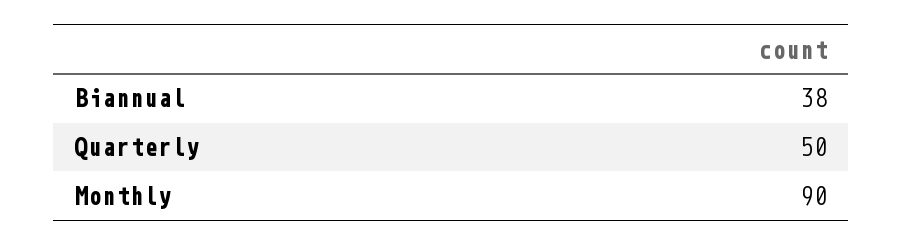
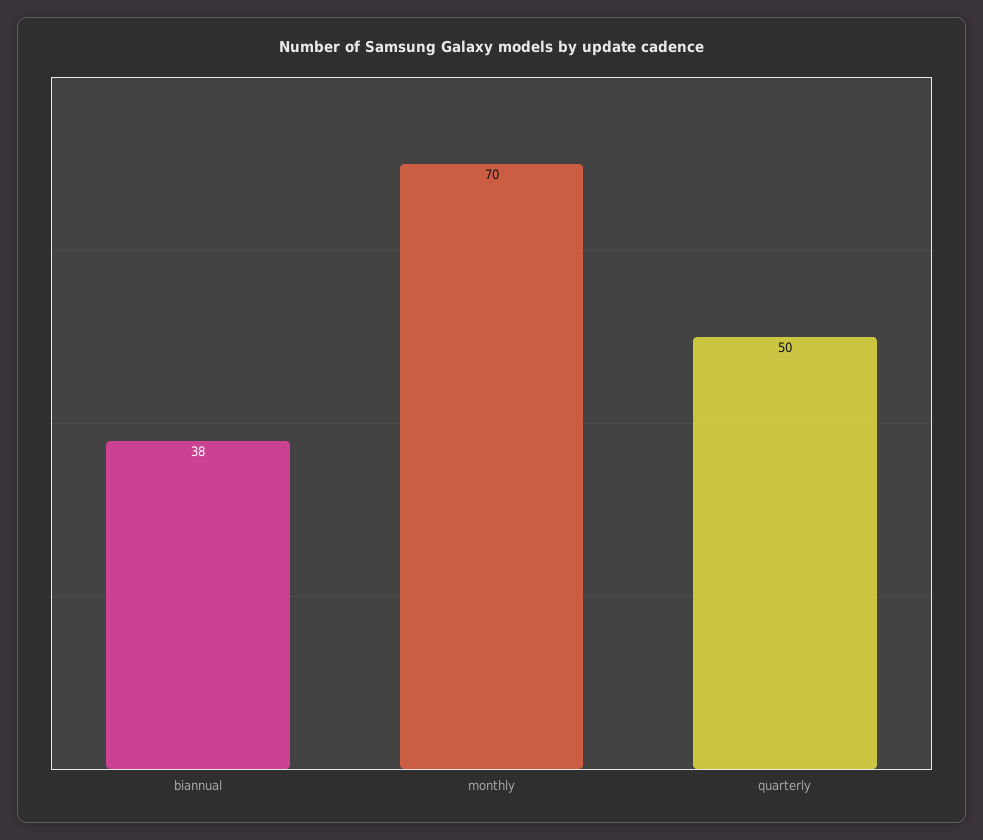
  {
    "Biannual": 38,
    "Quarterly": 50,
-   "Monthly": 90
+   "Monthly": 70
  }

